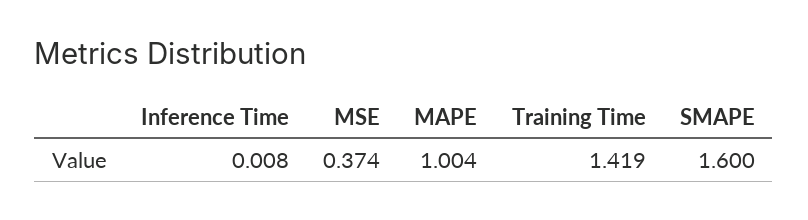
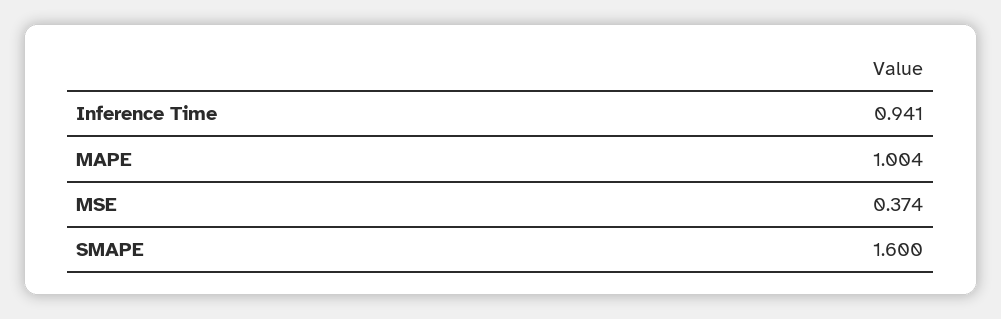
  {
-   "Inference Time": 0.008,
+   "Inference Time": 0.941,
    "MSE": 0.374,
    "MAPE": 1.004,
-   "Training Time": 1.419,
    "SMAPE": 1.6
  }

